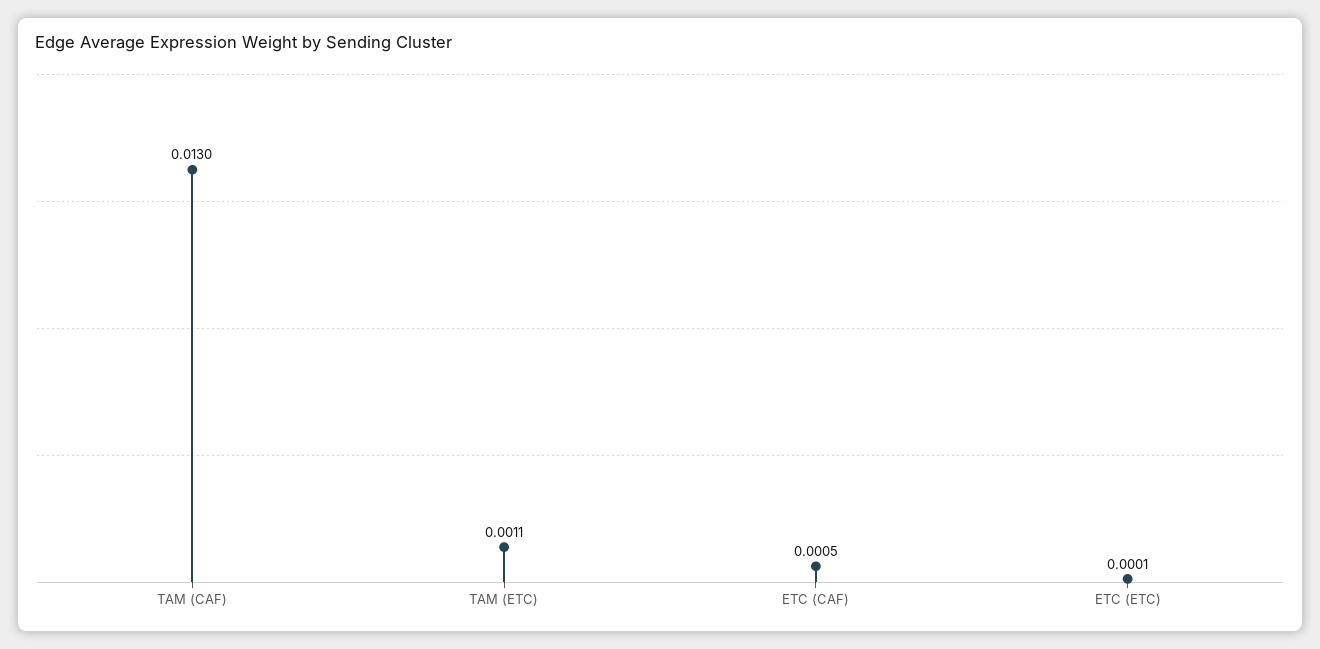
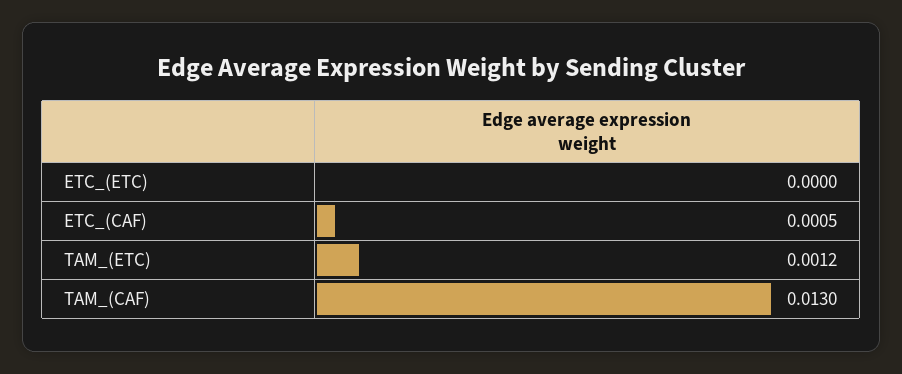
  {
    "TAM (CAF)": 0.013,
-   "TAM (ETC)": 0.0011,
+   "TAM (ETC)": 0.0012,
    "ETC (CAF)": 0.0005,
-   "ETC (ETC)": 0.0001
+   "ETC (ETC)": 0
  }

